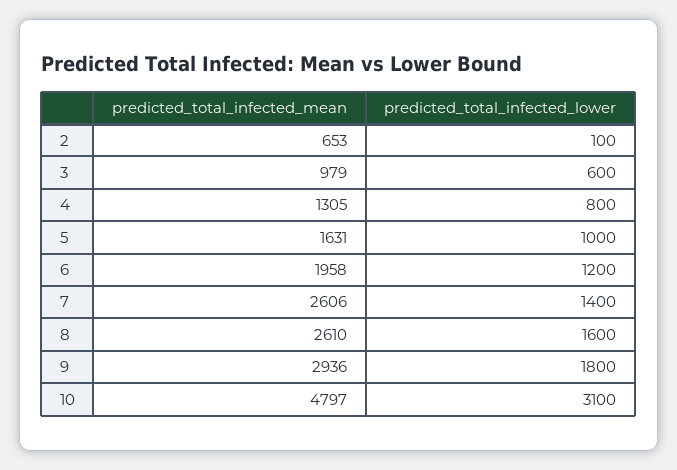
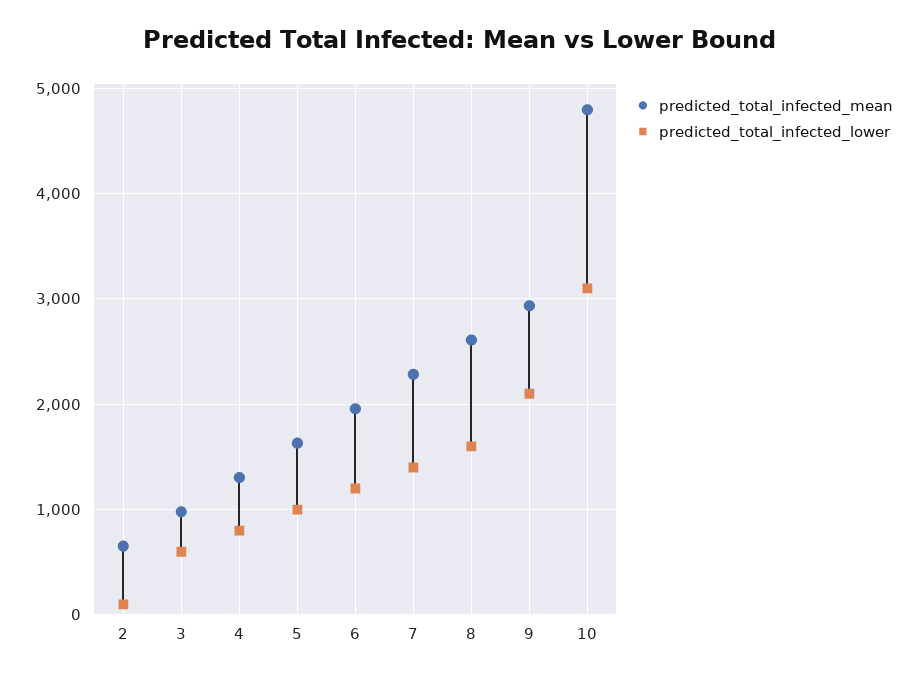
  {
    "predicted_total_infected_mean": {
      "2": 653,
      "3": 979,
      "4": 1305,
      "5": 1631,
      "6": 1958,
-     "7": 2606,
+     "7": 2300,
      "8": 2610,
      "9": 2936,
      "10": 4797
    },
    "predicted_total_infected_lower": {
      "2": 100,
      "3": 600,
      "4": 800,
      "5": 1000,
      "6": 1200,
      "7": 1400,
      "8": 1600,
-     "9": 1800,
+     "9": 2100,
      "10": 3100
    }
  }

